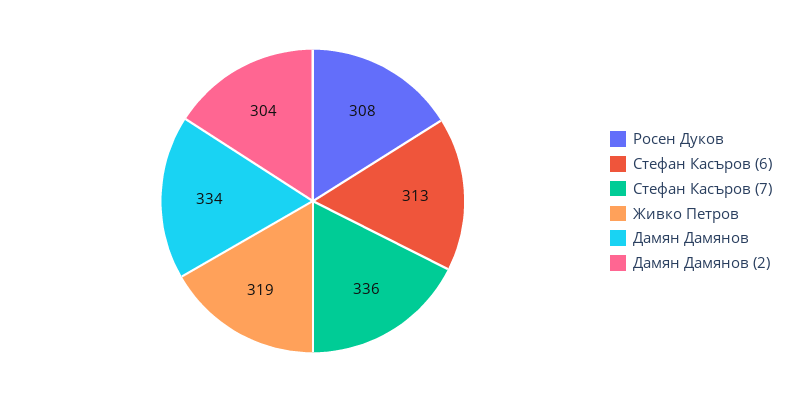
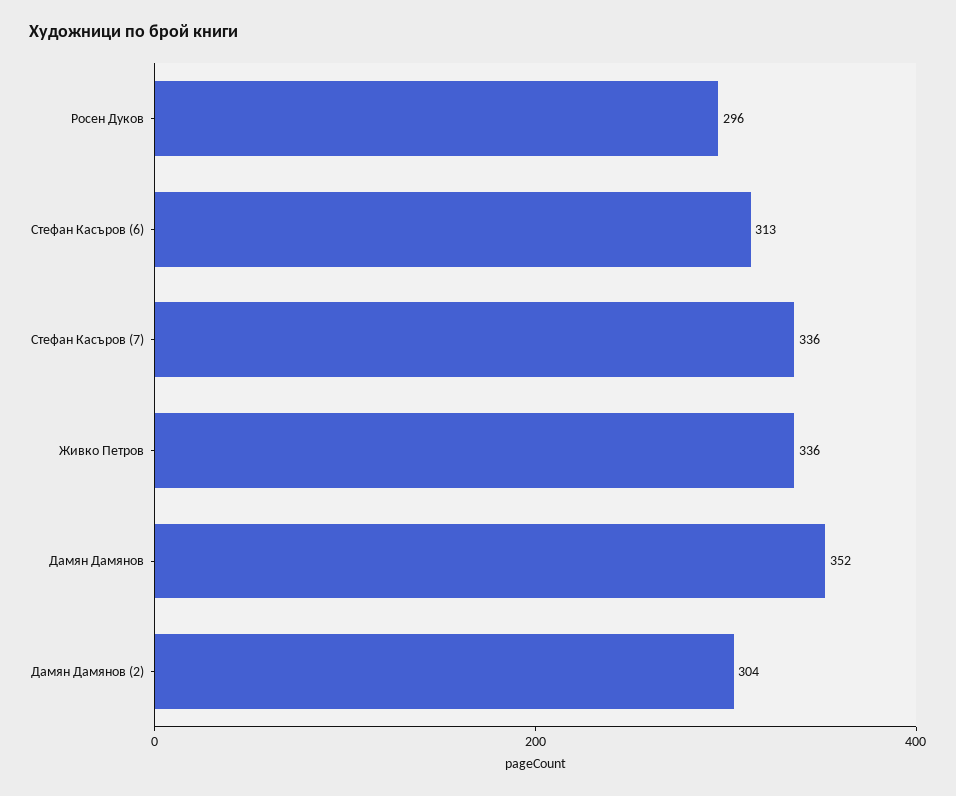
  {
-   "Росен Дуков": 308,
+   "Росен Дуков": 296,
    "Стефан Касъров (6)": 313,
    "Стефан Касъров (7)": 336,
-   "Живко Петров": 319,
+   "Живко Петров": 336,
-   "Дамян Дамянов": 334,
+   "Дамян Дамянов": 352,
    "Дамян Дамянов (2)": 304
  }

